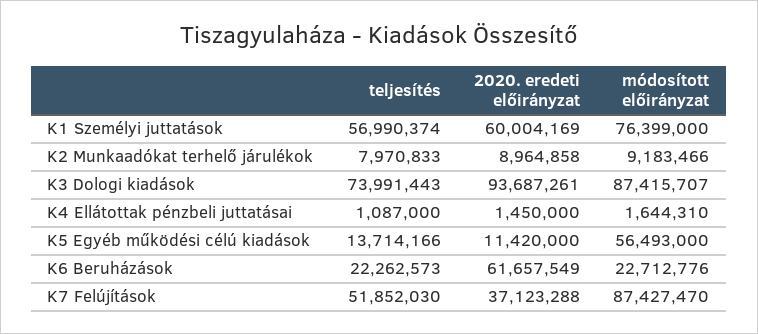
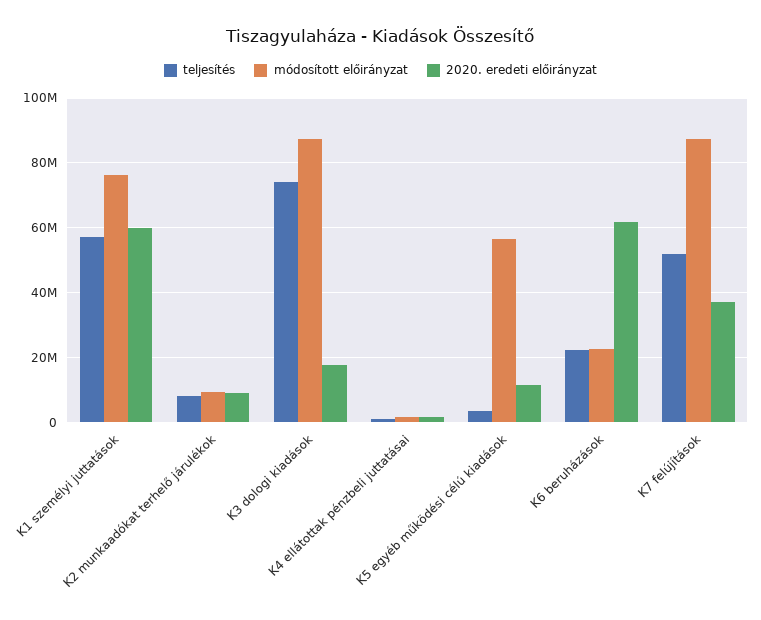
  {
    "teljesítés": {
      "K1 Személyi juttatások": 56990374,
      "K2 Munkaadókat terhelő járulékok": 7970833,
      "K3 Dologi kiadások": 73991443,
      "K4 Ellátottak pénzbeli juttatásai": 1087000,
-     "K5 Egyéb működési célú kiadások": 13714166,
+     "K5 Egyéb működési célú kiadások": 4000000,
      "K6 Beruházások": 22262573,
      "K7 Felújítások": 51852030
    },
    "2020. eredeti előirányzat": {
      "K1 Személyi juttatások": 60004169,
      "K2 Munkaadókat terhelő járulékok": 8964858,
-     "K3 Dologi kiadások": 93687261,
+     "K3 Dologi kiadások": 18000000,
      "K4 Ellátottak pénzbeli juttatásai": 1450000,
      "K5 Egyéb működési célú kiadások": 11420000,
      "K6 Beruházások": 61657549,
      "K7 Felújítások": 37123288
    },
    "módosított előirányzat": {
      "K1 Személyi juttatások": 76399000,
      "K2 Munkaadókat terhelő járulékok": 9183466,
      "K3 Dologi kiadások": 87415707,
      "K4 Ellátottak pénzbeli juttatásai": 1644310,
      "K5 Egyéb működési célú kiadások": 56493000,
      "K6 Beruházások": 22712776,
      "K7 Felújítások": 87427470
    }
  }

